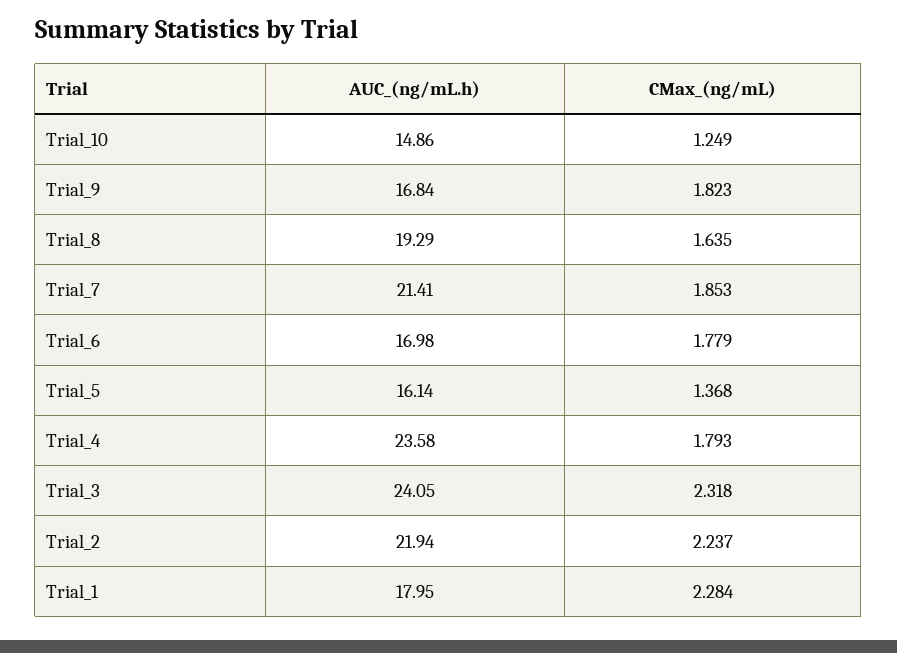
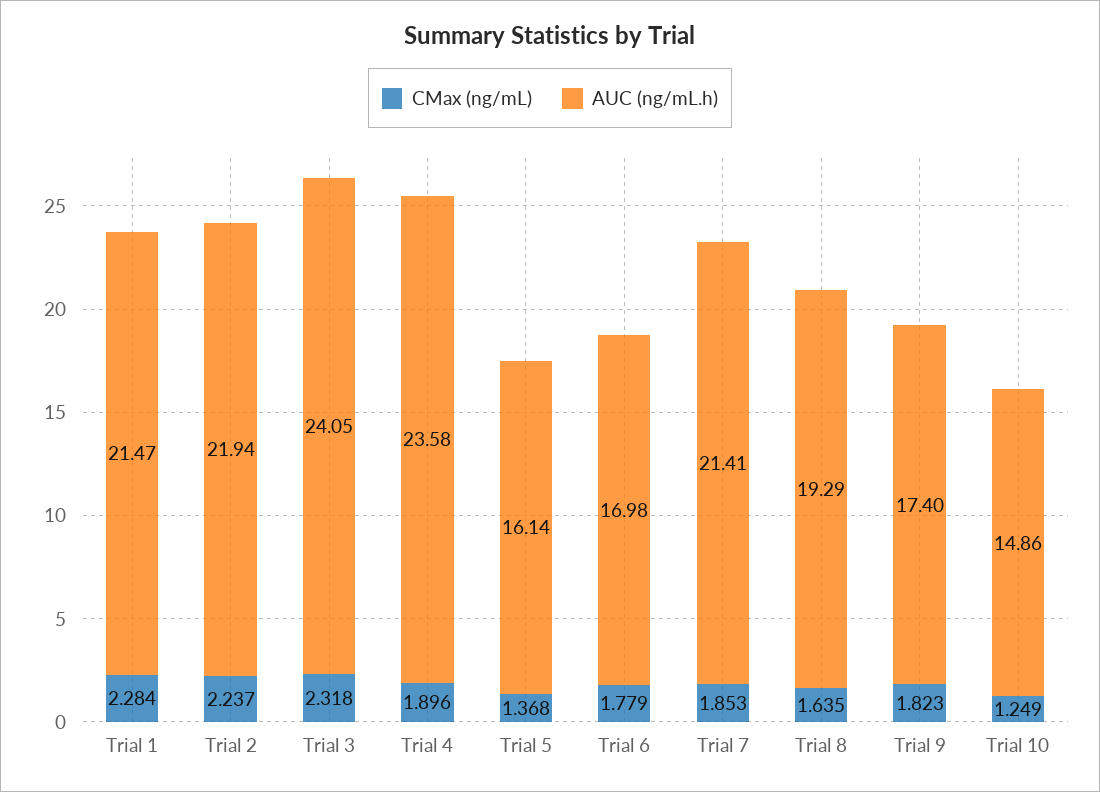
  {
    "AUC_(ng/mL.h)": {
      "Trial_10": 14.86,
-     "Trial_9": 16.84,
+     "Trial_9": 17.4,
      "Trial_8": 19.29,
      "Trial_7": 21.41,
      "Trial_6": 16.98,
      "Trial_5": 16.14,
      "Trial_4": 23.58,
      "Trial_3": 24.05,
      "Trial_2": 21.94,
-     "Trial_1": 17.95
+     "Trial_1": 21.47
    },
    "CMax_(ng/mL)": {
      "Trial_10": 1.249,
      "Trial_9": 1.823,
      "Trial_8": 1.635,
      "Trial_7": 1.853,
      "Trial_6": 1.779,
      "Trial_5": 1.368,
-     "Trial_4": 1.793,
+     "Trial_4": 1.896,
      "Trial_3": 2.318,
      "Trial_2": 2.237,
      "Trial_1": 2.284
    }
  }

